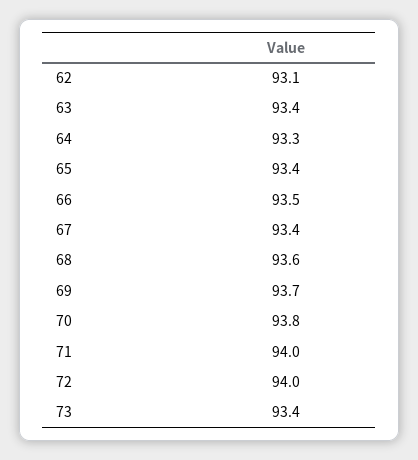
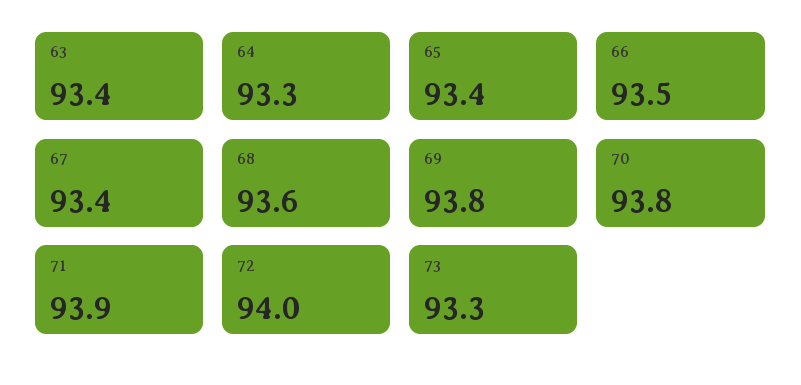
  {
-   "62": 93.1,
    "63": 93.4,
    "64": 93.3,
    "65": 93.4,
    "66": 93.5,
    "67": 93.4,
    "68": 93.6,
-   "69": 93.7,
+   "69": 93.8,
    "70": 93.8,
-   "71": 94,
+   "71": 93.9,
    "72": 94,
-   "73": 93.4
+   "73": 93.3
  }

